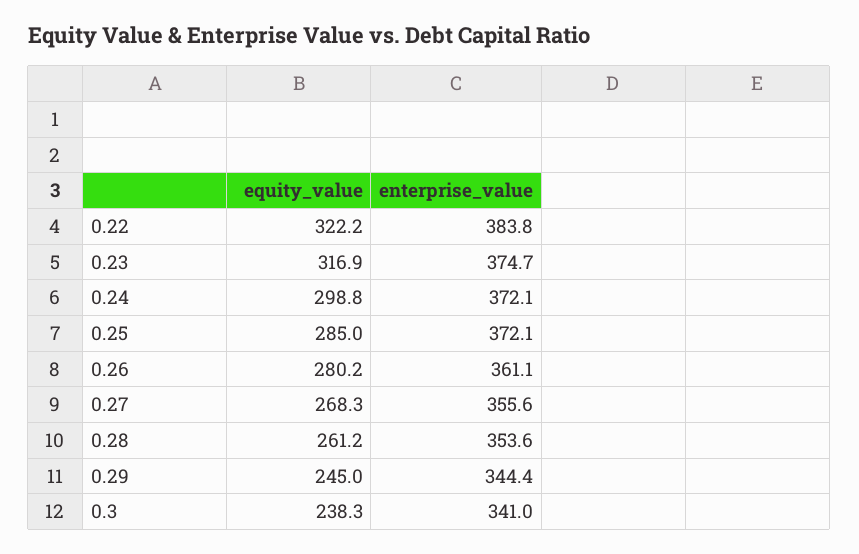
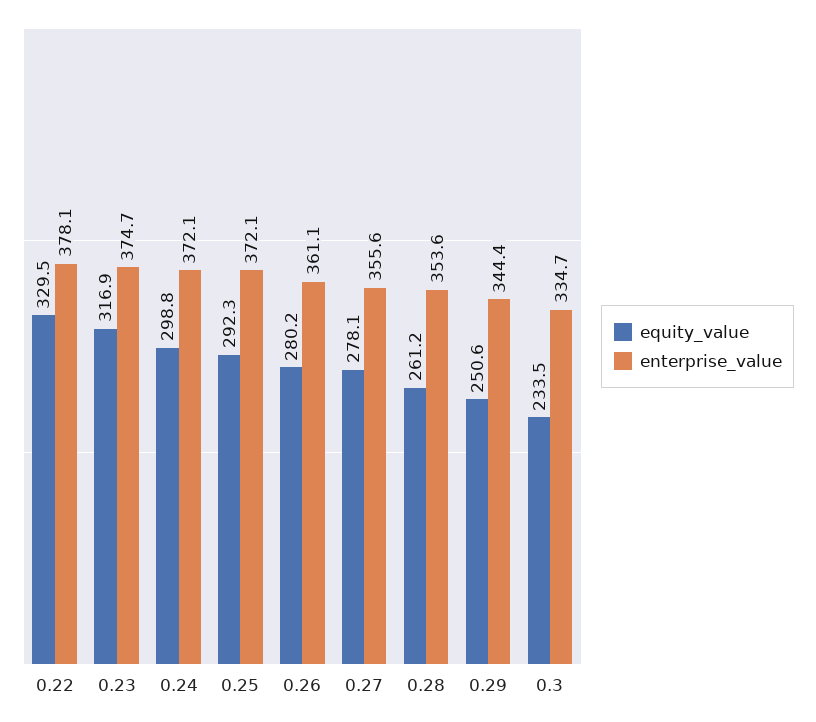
  {
    "equity_value": {
-     "0.22": 322.2,
+     "0.22": 329.5,
      "0.23": 316.9,
      "0.24": 298.8,
-     "0.25": 285,
+     "0.25": 292.3,
      "0.26": 280.2,
-     "0.27": 268.3,
+     "0.27": 278.1,
      "0.28": 261.2,
-     "0.29": 245,
+     "0.29": 250.6,
-     "0.3": 238.3
+     "0.3": 233.5
    },
    "enterprise_value": {
-     "0.22": 383.8,
+     "0.22": 378.1,
      "0.23": 374.7,
      "0.24": 372.1,
      "0.25": 372.1,
      "0.26": 361.1,
      "0.27": 355.6,
      "0.28": 353.6,
      "0.29": 344.4,
-     "0.3": 341
+     "0.3": 334.7
    }
  }

